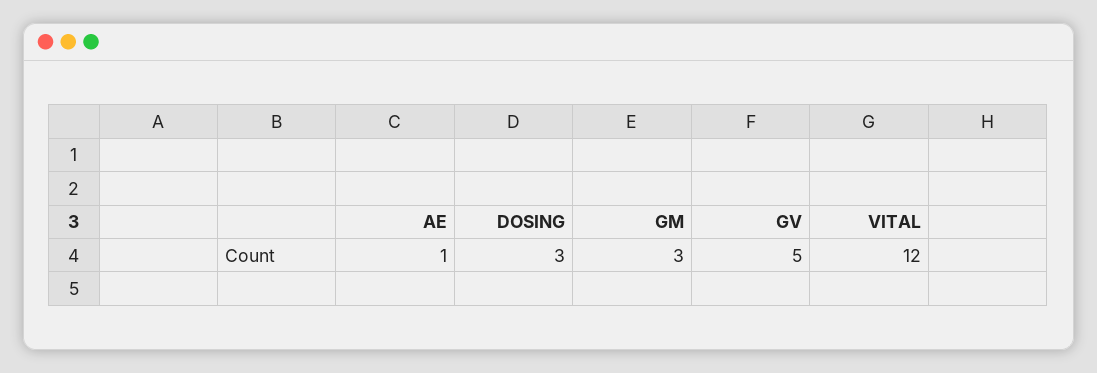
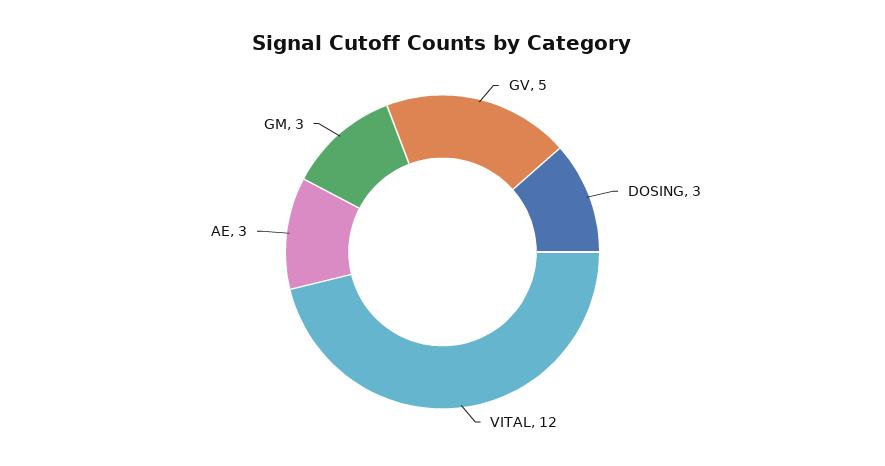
  {
-   "AE": 1,
+   "AE": 3,
    "DOSING": 3,
    "GM": 3,
    "GV": 5,
    "VITAL": 12
  }

